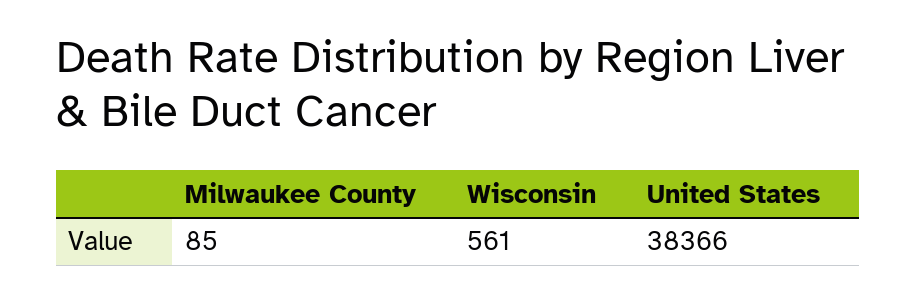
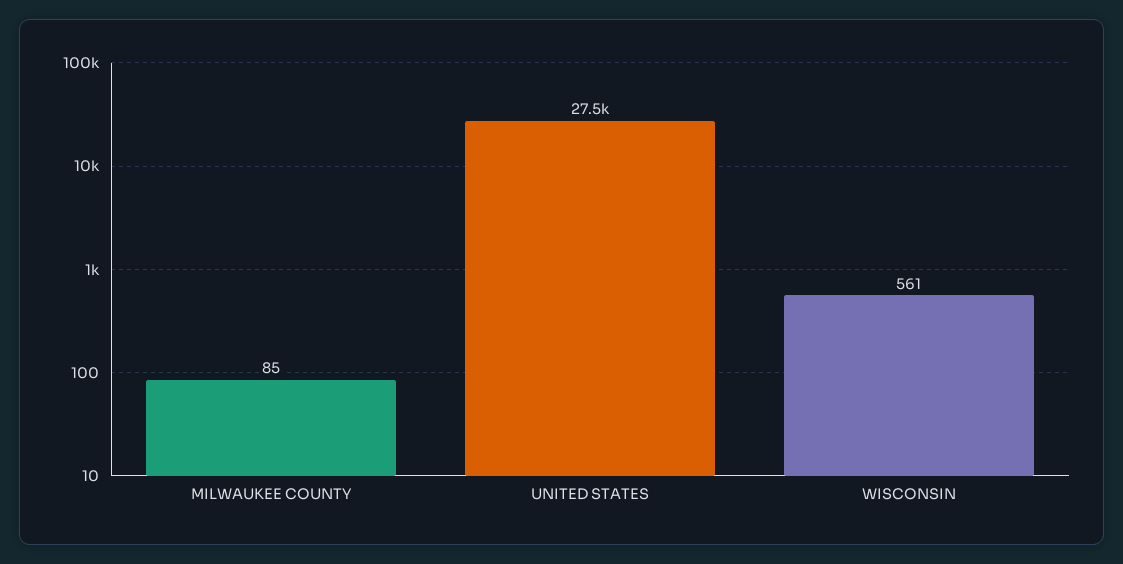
  {
    "Milwaukee County": 85,
    "Wisconsin": 561,
-   "United States": 38366
+   "United States": 27500
  }

